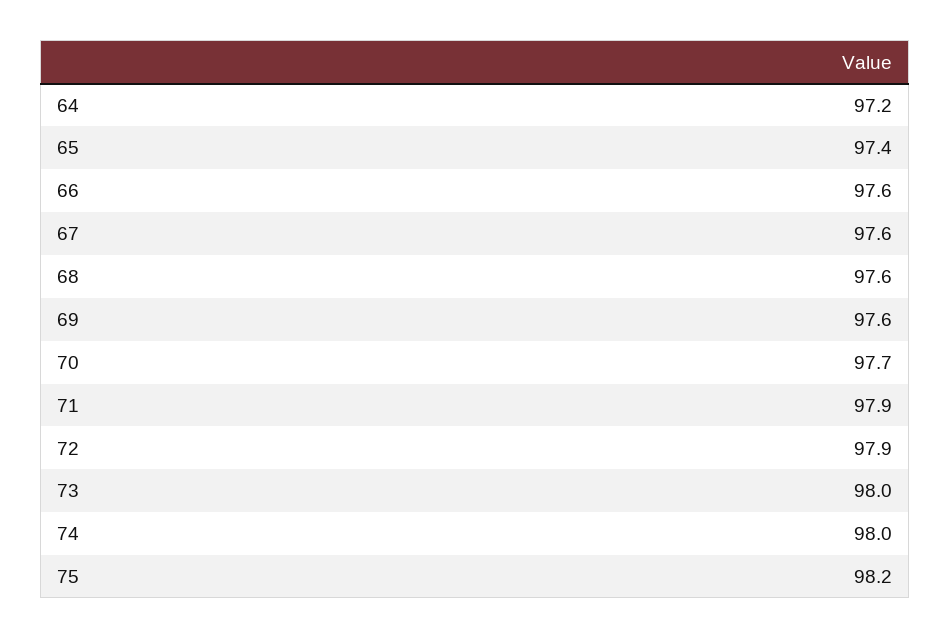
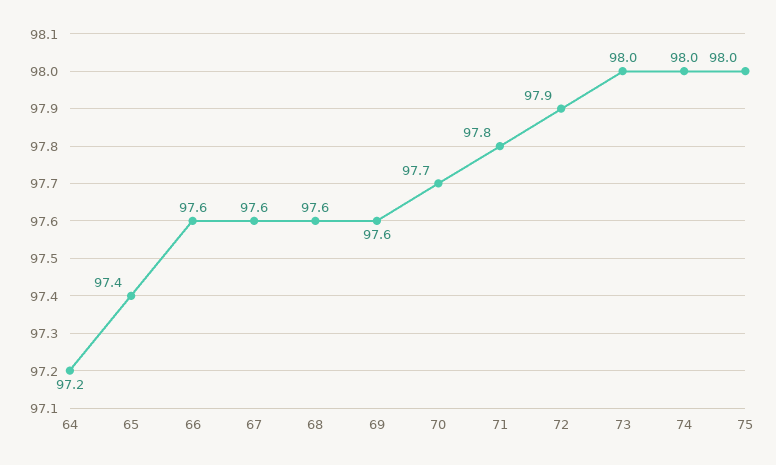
  {
    "64": 97.2,
    "65": 97.4,
    "66": 97.6,
    "67": 97.6,
    "68": 97.6,
    "69": 97.6,
    "70": 97.7,
-   "71": 97.9,
+   "71": 97.8,
    "72": 97.9,
    "73": 98,
    "74": 98,
-   "75": 98.2
+   "75": 98
  }

